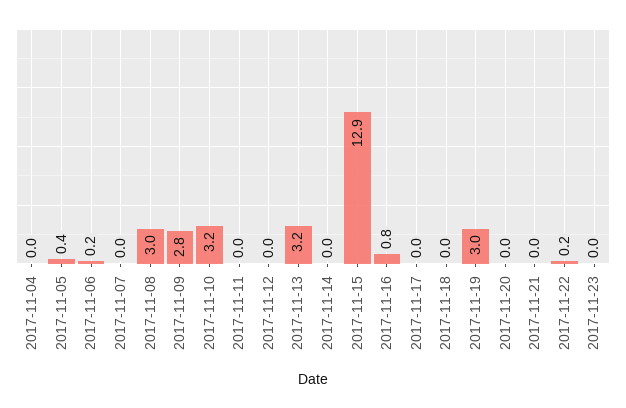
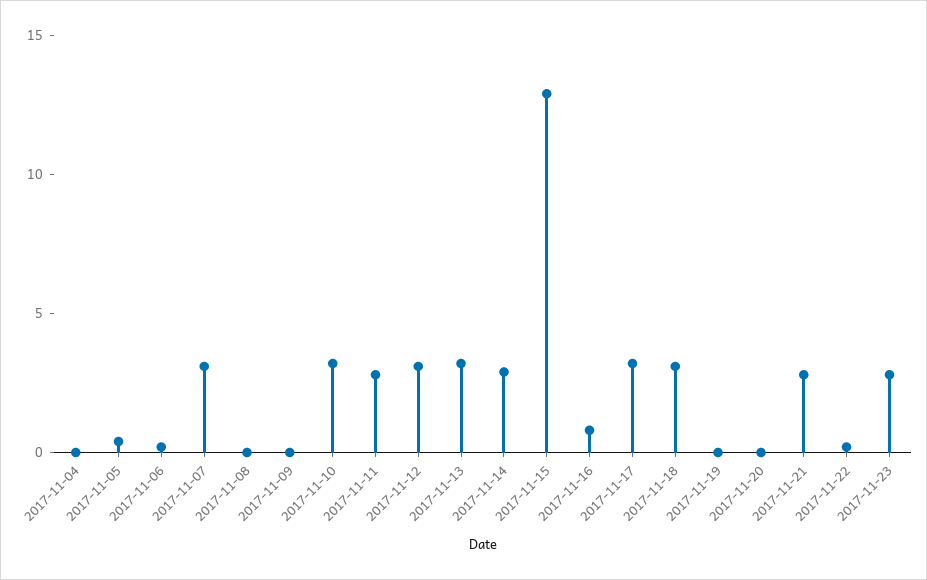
  {
    "2017-11-04": 0,
    "2017-11-05": 0.4,
    "2017-11-06": 0.2,
-   "2017-11-07": 0,
+   "2017-11-07": 3,
-   "2017-11-08": 3,
+   "2017-11-08": 0,
-   "2017-11-09": 2.8,
+   "2017-11-09": 0,
    "2017-11-10": 3.2,
-   "2017-11-11": 0,
+   "2017-11-11": 3,
-   "2017-11-12": 0,
+   "2017-11-12": 3,
    "2017-11-13": 3.2,
-   "2017-11-14": 0,
+   "2017-11-14": 3,
    "2017-11-15": 12.9,
    "2017-11-16": 0.8,
-   "2017-11-17": 0,
+   "2017-11-17": 3,
-   "2017-11-18": 0,
+   "2017-11-18": 3,
-   "2017-11-19": 3,
+   "2017-11-19": 0,
    "2017-11-20": 0,
-   "2017-11-21": 0,
+   "2017-11-21": 3,
    "2017-11-22": 0.2,
-   "2017-11-23": 0
+   "2017-11-23": 3
  }

